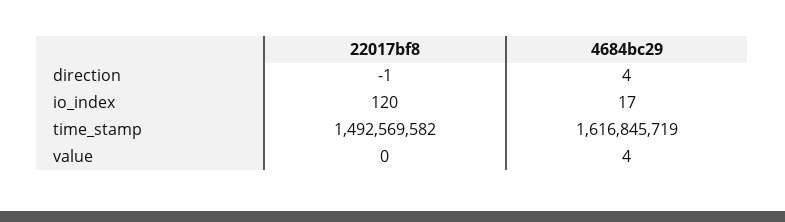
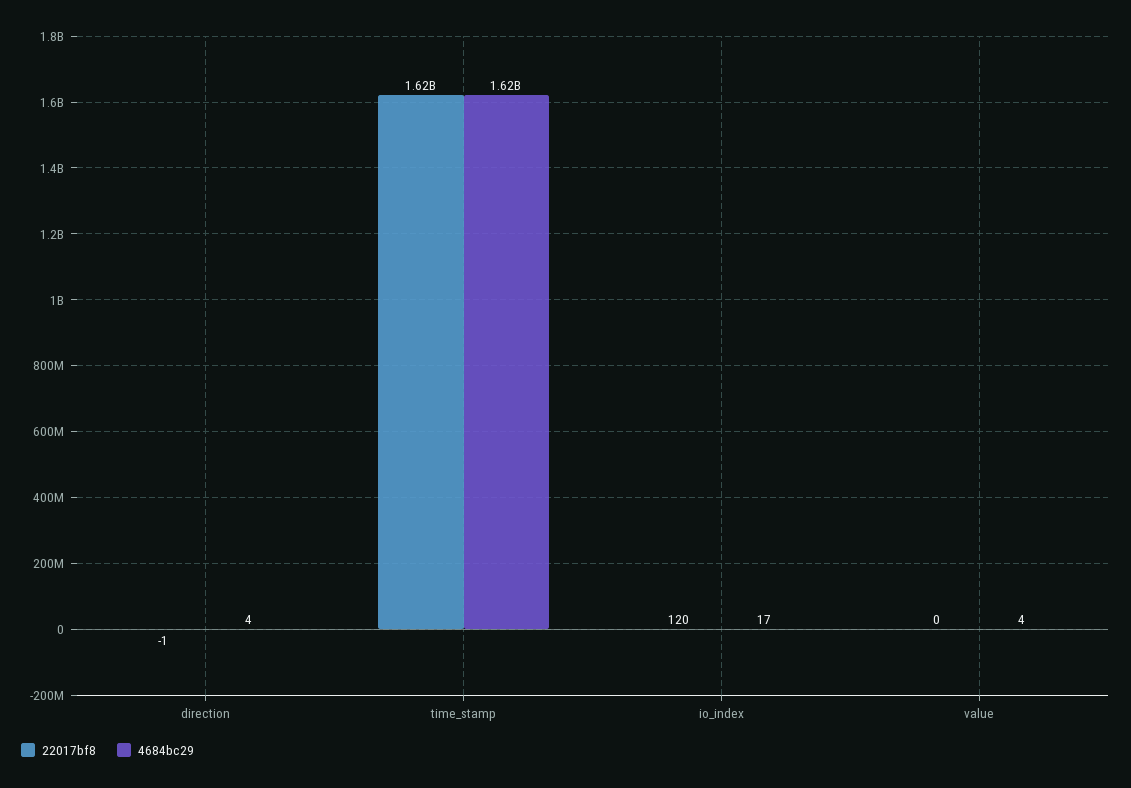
  {
    "22017bf8": {
      "direction": -1,
      "io_index": 120,
-     "time_stamp": 1492569582,
+     "time_stamp": 1620000000,
      "value": 0
    },
    "4684bc29": {
      "direction": 4,
      "io_index": 17,
      "time_stamp": 1616845719,
      "value": 4
    }
  }

